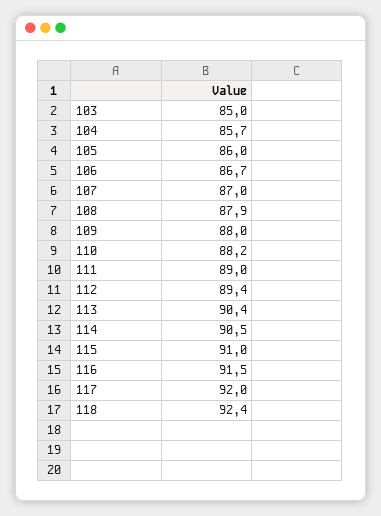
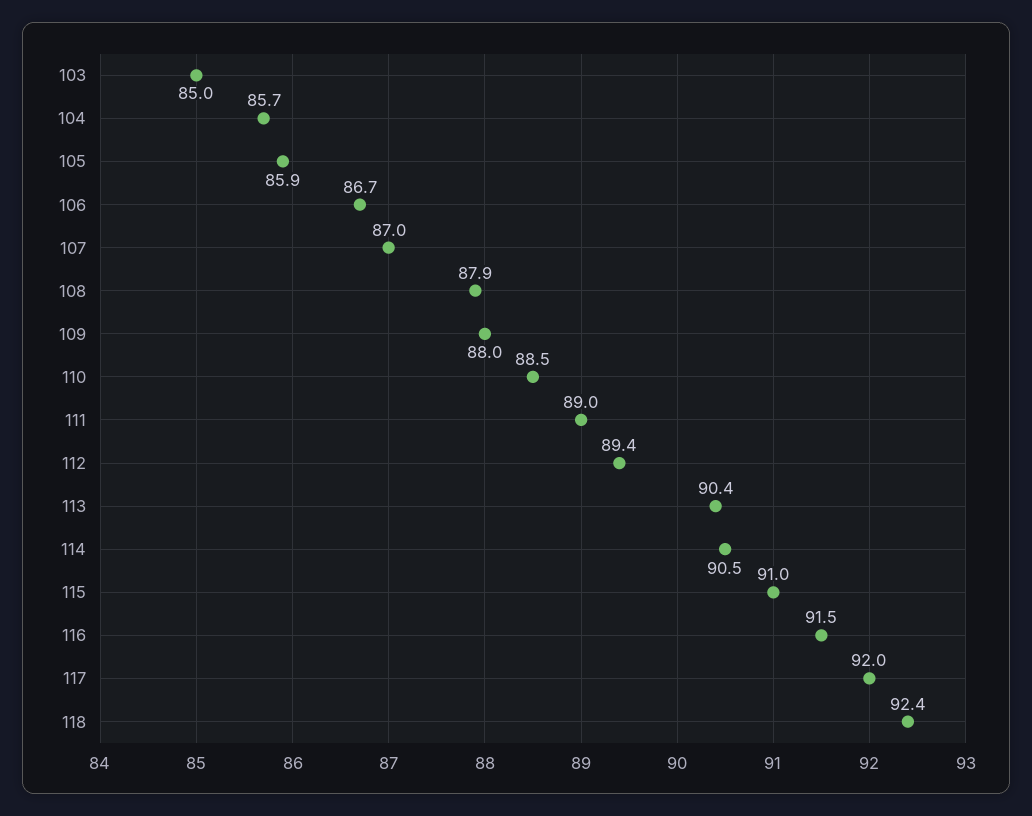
  {
    "103": 85,
    "104": 85.7,
-   "105": 86,
+   "105": 85.9,
    "106": 86.7,
    "107": 87,
    "108": 87.9,
    "109": 88,
-   "110": 88.2,
+   "110": 88.5,
    "111": 89,
    "112": 89.4,
    "113": 90.4,
    "114": 90.5,
    "115": 91,
    "116": 91.5,
    "117": 92,
    "118": 92.4
  }

